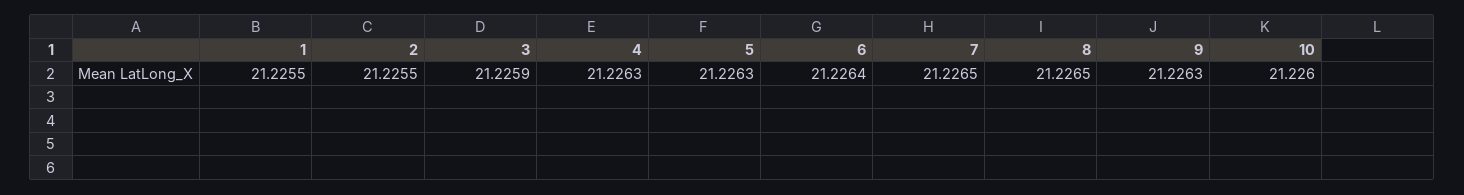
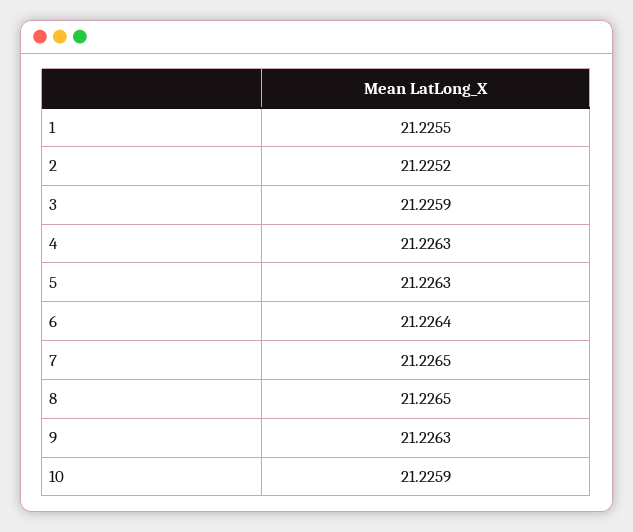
  {
    "1": 21.2255,
-   "2": 21.2255,
+   "2": 21.2252,
    "3": 21.2259,
    "4": 21.2263,
    "5": 21.2263,
    "6": 21.2264,
    "7": 21.2265,
    "8": 21.2265,
    "9": 21.2263,
-   "10": 21.226
+   "10": 21.2259
  }

